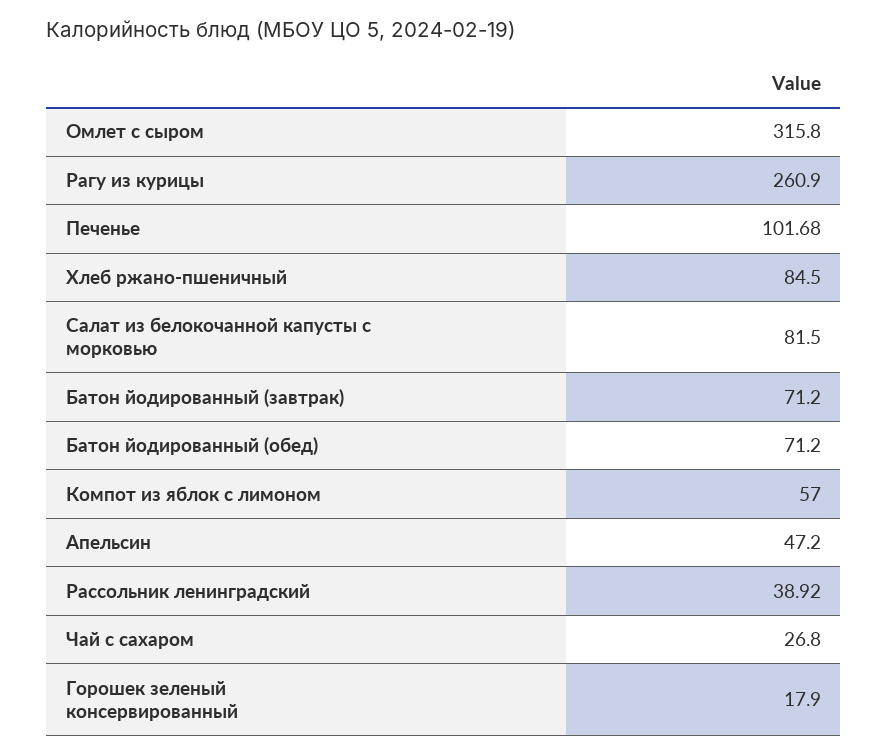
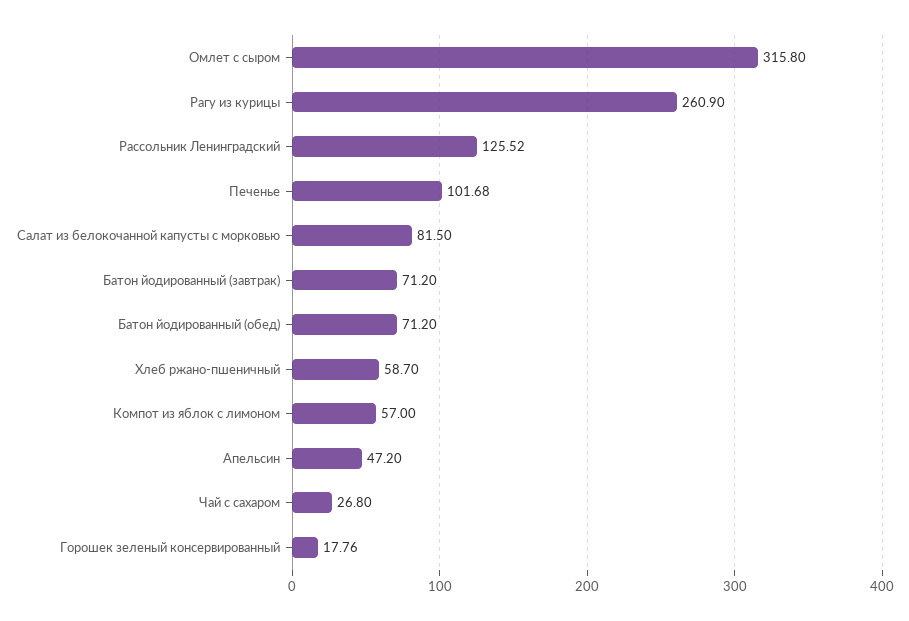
  {
    "Омлет с сыром": 315.8,
    "Рагу из курицы": 260.9,
    "Печенье": 101.68,
-   "Хлеб ржано-пшеничный": 84.5,
+   "Хлеб ржано-пшеничный": 58.7,
    "Салат из белокочанной капусты с морковью": 81.5,
    "Батон йодированный (завтрак)": 71.2,
    "Батон йодированный (обед)": 71.2,
    "Компот из яблок с лимоном": 57,
    "Апельсин": 47.2,
-   "Рассольник ленинградский": 38.92,
+   "Рассольник ленинградский": 125.52,
    "Чай с сахаром": 26.8,
-   "Горошек зеленый консервированный": 17.9
+   "Горошек зеленый консервированный": 17.76
  }

